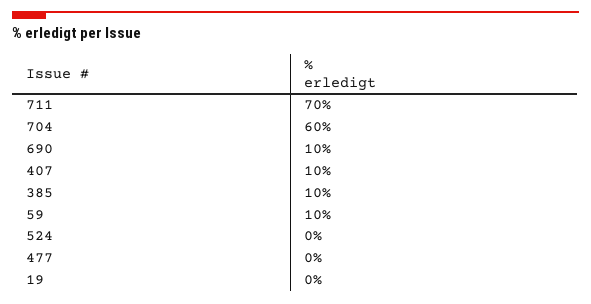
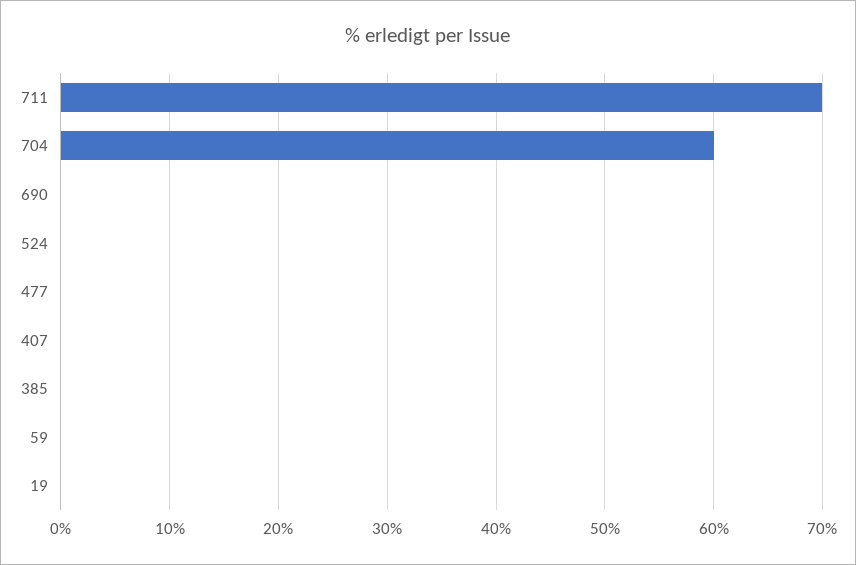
  {
    "711": 70,
    "704": 60,
-   "690": 10,
+   "690": 0,
-   "407": 10,
+   "407": 0,
-   "385": 10,
+   "385": 0,
-   "59": 10,
+   "59": 0,
    "524": 0,
    "477": 0,
    "19": 0
  }

